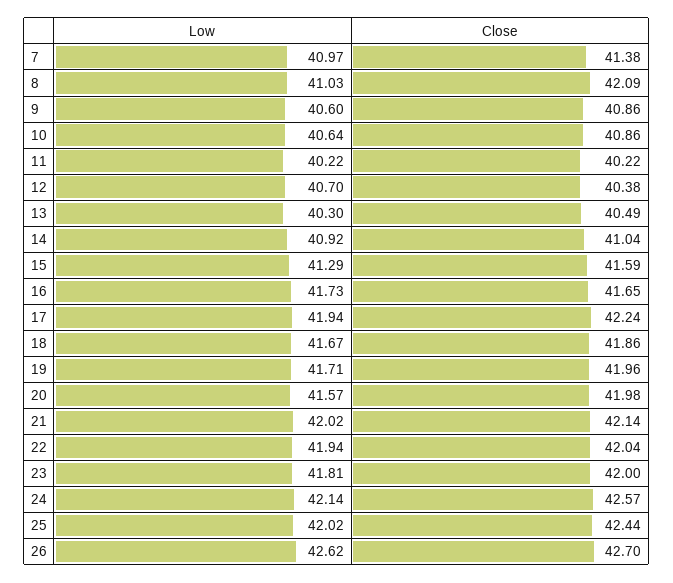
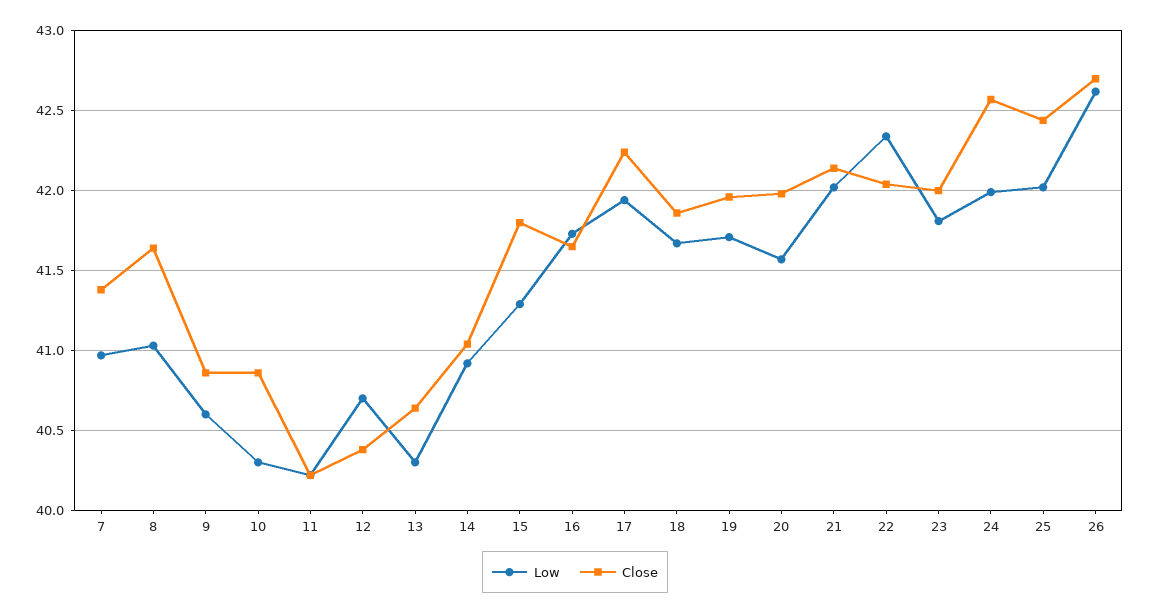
  {
    "Low": {
      "7": 40.97,
      "8": 41.03,
      "9": 40.6,
-     "10": 40.64,
+     "10": 40.3,
      "11": 40.22,
      "12": 40.7,
      "13": 40.3,
      "14": 40.92,
      "15": 41.29,
      "16": 41.73,
      "17": 41.94,
      "18": 41.67,
      "19": 41.71,
      "20": 41.57,
      "21": 42.02,
-     "22": 41.94,
+     "22": 42.35,
      "23": 41.81,
-     "24": 42.14,
+     "24": 42,
      "25": 42.02,
      "26": 42.62
    },
    "Close": {
      "7": 41.38,
-     "8": 42.09,
+     "8": 41.65,
      "9": 40.86,
      "10": 40.86,
      "11": 40.22,
      "12": 40.38,
-     "13": 40.49,
+     "13": 40.65,
      "14": 41.04,
-     "15": 41.59,
+     "15": 41.8,
      "16": 41.65,
      "17": 42.24,
      "18": 41.86,
      "19": 41.96,
      "20": 41.98,
      "21": 42.14,
      "22": 42.04,
      "23": 42,
      "24": 42.57,
      "25": 42.44,
      "26": 42.7
    }
  }

